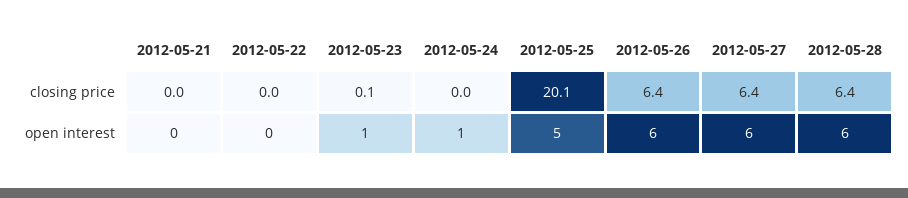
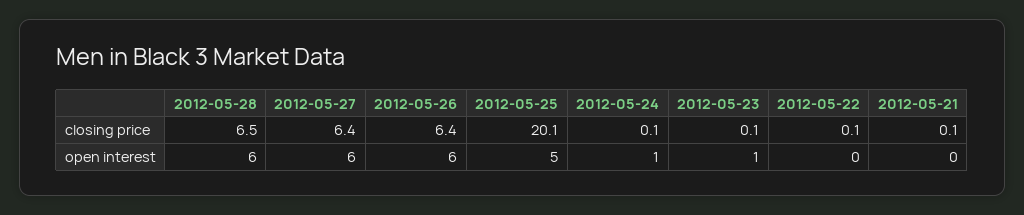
  {
    "2012-05-21": {
-     "closing price": 0,
+     "closing price": 0.1,
      "open interest": 0
    },
    "2012-05-22": {
-     "closing price": 0,
+     "closing price": 0.1,
      "open interest": 0
    },
    "2012-05-23": {
      "closing price": 0.1,
      "open interest": 1
    },
    "2012-05-24": {
-     "closing price": 0,
+     "closing price": 0.1,
      "open interest": 1
    },
    "2012-05-25": {
      "closing price": 20.1,
      "open interest": 5
    },
    "2012-05-26": {
      "closing price": 6.4,
      "open interest": 6
    },
    "2012-05-27": {
      "closing price": 6.4,
      "open interest": 6
    },
    "2012-05-28": {
-     "closing price": 6.4,
+     "closing price": 6.5,
      "open interest": 6
    }
  }

